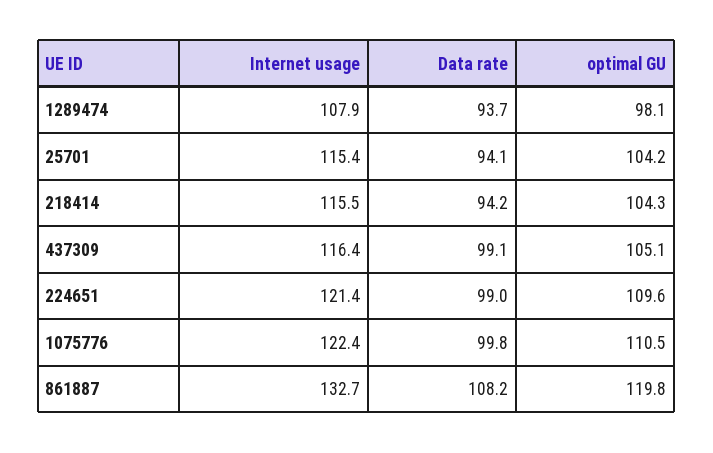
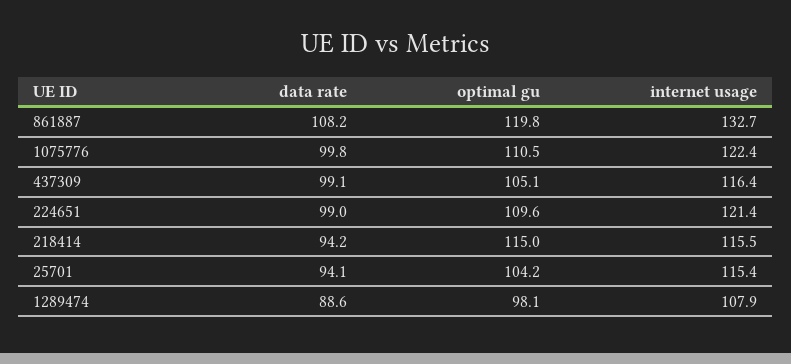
  {
    "Internet usage": {
      "1289474": 107.9,
      "25701": 115.4,
      "218414": 115.5,
      "437309": 116.4,
      "224651": 121.4,
      "1075776": 122.4,
      "861887": 132.7
    },
    "Data rate": {
-     "1289474": 93.7,
+     "1289474": 88.6,
      "25701": 94.1,
      "218414": 94.2,
      "437309": 99.1,
      "224651": 99,
      "1075776": 99.8,
      "861887": 108.2
    },
    "optimal GU": {
      "1289474": 98.1,
      "25701": 104.2,
-     "218414": 104.3,
+     "218414": 115,
      "437309": 105.1,
      "224651": 109.6,
      "1075776": 110.5,
      "861887": 119.8
    }
  }

